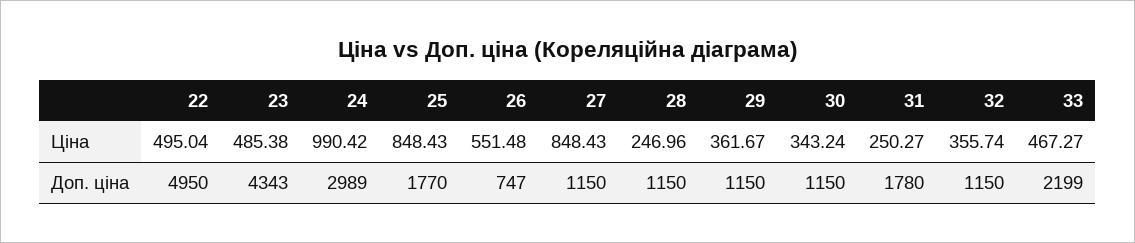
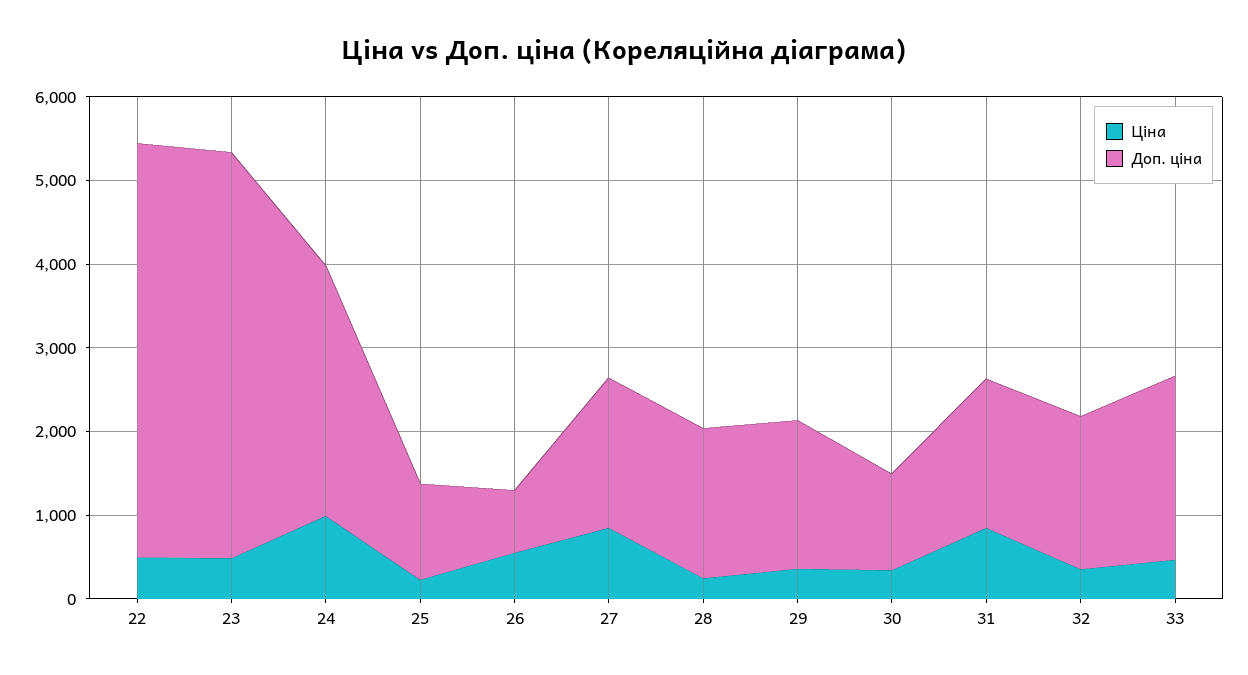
  {
    "Ціна": {
      "22": 495.04,
      "23": 485.38,
      "24": 990.42,
-     "25": 848.43,
+     "25": 200,
      "26": 551.48,
      "27": 848.43,
      "28": 246.96,
      "29": 361.67,
      "30": 343.24,
-     "31": 250.27,
+     "31": 800,
      "32": 355.74,
      "33": 467.27
    },
    "Доп. ціна": {
      "22": 4950,
-     "23": 4343,
+     "23": 4800,
      "24": 2989,
-     "25": 1770,
+     "25": 1200,
      "26": 747,
-     "27": 1150,
+     "27": 1800,
-     "28": 1150,
+     "28": 1800,
-     "29": 1150,
+     "29": 1800,
      "30": 1150,
      "31": 1780,
-     "32": 1150,
+     "32": 1800,
      "33": 2199
    }
  }

